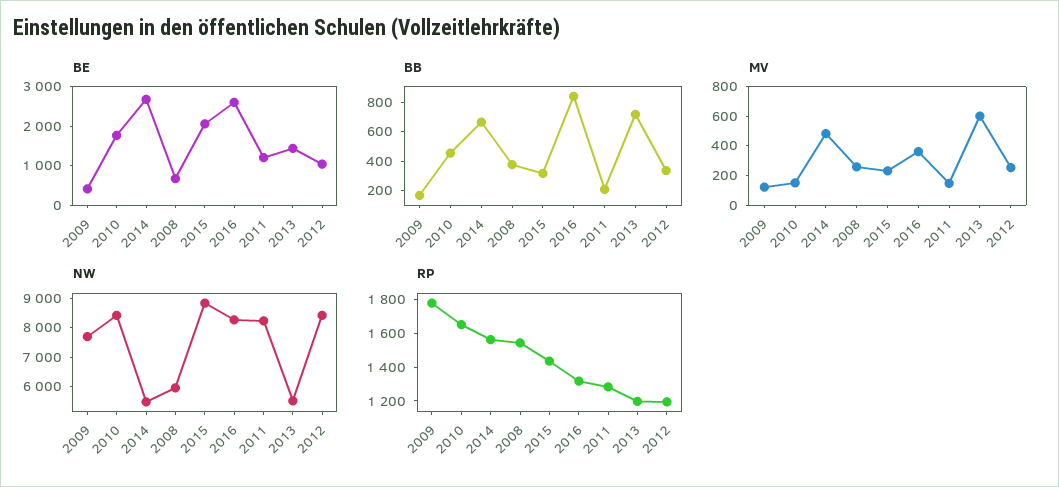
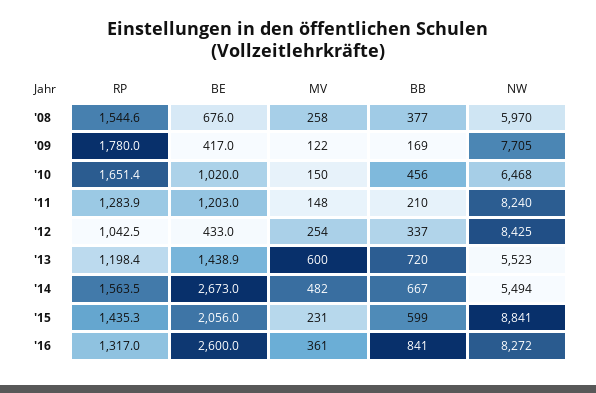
  {
    "BE": {
      "2009": 417,
-     "2010": 1750,
+     "2010": 1020,
      "2014": 2673,
      "2008": 676,
      "2015": 2056,
      "2016": 2600,
      "2011": 1203,
      "2013": 1438.9,
-     "2012": 1000
+     "2012": 433
    },
    "BB": {
      "2009": 169,
      "2010": 456,
      "2014": 667,
      "2008": 377,
-     "2015": 300,
+     "2015": 599,
      "2016": 841,
      "2011": 210,
      "2013": 720,
      "2012": 337
    },
    "MV": {
      "2009": 122,
      "2010": 150,
      "2014": 482,
      "2008": 258,
      "2015": 231,
      "2016": 361,
      "2011": 148,
      "2013": 600,
      "2012": 254
    },
    "NW": {
      "2009": 7705,
-     "2010": 8500,
+     "2010": 6468,
      "2014": 5494,
      "2008": 5970,
      "2015": 8841,
      "2016": 8272,
      "2011": 8240,
      "2013": 5523,
      "2012": 8425
    },
    "RP": {
      "2009": 1780,
      "2010": 1651.4,
      "2014": 1563.5,
      "2008": 1544.6,
      "2015": 1435.3,
      "2016": 1317,
      "2011": 1283.9,
      "2013": 1198.4,
-     "2012": 1200
+     "2012": 1042.5
    }
  }

